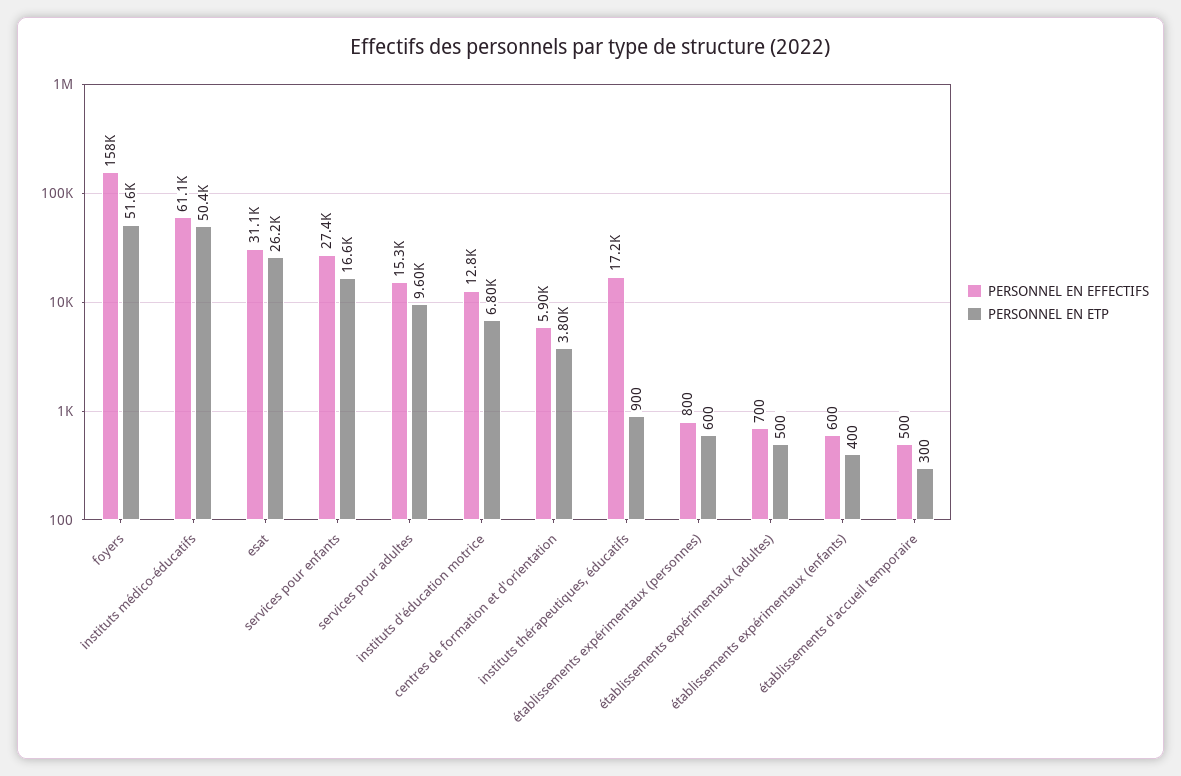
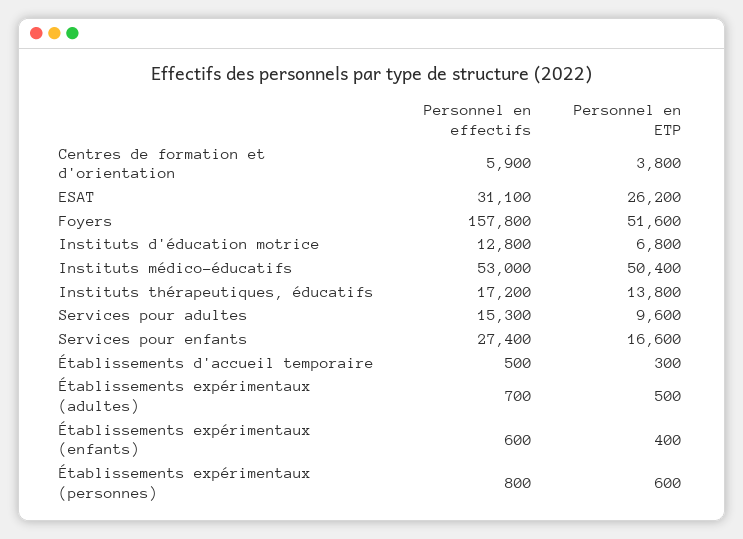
  {
    "PERSONNEL EN EFFECTIFS": {
      "foyers": 157800,
-     "instituts médico-éducatifs": 61100,
+     "instituts médico-éducatifs": 53000,
      "esat": 31100,
      "services pour enfants": 27400,
      "services pour adultes": 15300,
      "instituts d'éducation motrice": 12800,
      "centres de formation et d'orientation": 5900,
      "instituts thérapeutiques, éducatifs": 17200,
      "établissements expérimentaux (personnes)": 800,
      "établissements expérimentaux (adultes)": 700,
      "établissements expérimentaux (enfants)": 600,
      "établissements d'accueil temporaire": 500
    },
    "PERSONNEL EN ETP": {
      "foyers": 51600,
      "instituts médico-éducatifs": 50400,
      "esat": 26200,
      "services pour enfants": 16600,
      "services pour adultes": 9600,
      "instituts d'éducation motrice": 6800,
      "centres de formation et d'orientation": 3800,
-     "instituts thérapeutiques, éducatifs": 900,
+     "instituts thérapeutiques, éducatifs": 13800,
      "établissements expérimentaux (personnes)": 600,
      "établissements expérimentaux (adultes)": 500,
      "établissements expérimentaux (enfants)": 400,
      "établissements d'accueil temporaire": 300
    }
  }

